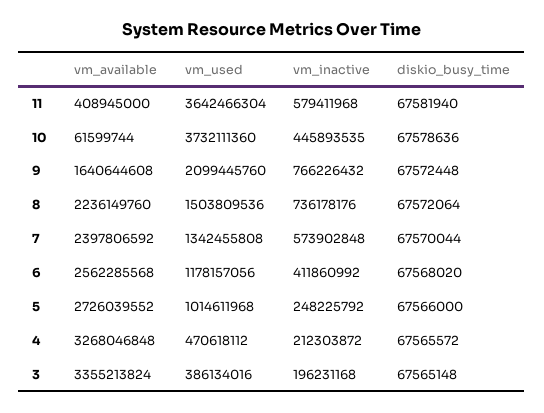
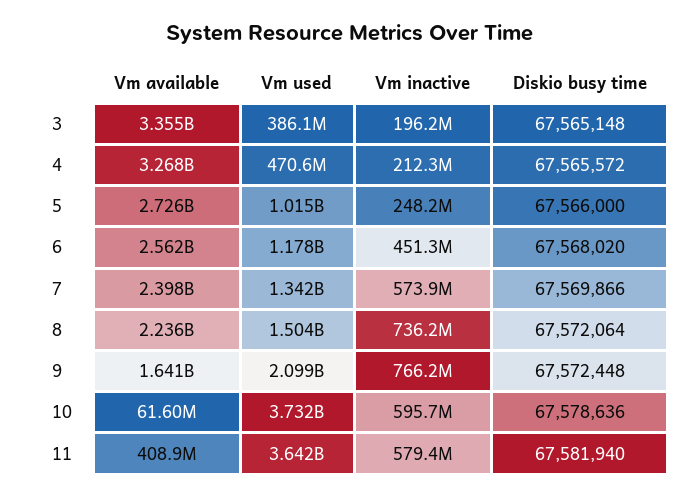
  {
    "vm_available": {
      "11": 408945000,
      "10": 61599744,
      "9": 1640644608,
      "8": 2236149760,
      "7": 2397806592,
      "6": 2562285568,
      "5": 2726039552,
      "4": 3268046848,
      "3": 3355213824
    },
    "vm_used": {
      "11": 3642466304,
      "10": 3732111360,
      "9": 2099445760,
      "8": 1503809536,
      "7": 1342455808,
      "6": 1178157056,
      "5": 1014611968,
      "4": 470618112,
      "3": 386134016
    },
    "vm_inactive": {
      "11": 579411968,
-     "10": 445893535,
+     "10": 595700000,
      "9": 766226432,
      "8": 736178176,
      "7": 573902848,
-     "6": 411860992,
+     "6": 451300000,
      "5": 248225792,
      "4": 212303872,
      "3": 196231168
    },
    "diskio_busy_time": {
      "11": 67581940,
      "10": 67578636,
      "9": 67572448,
      "8": 67572064,
-     "7": 67570044,
+     "7": 67569866,
      "6": 67568020,
      "5": 67566000,
      "4": 67565572,
      "3": 67565148
    }
  }

